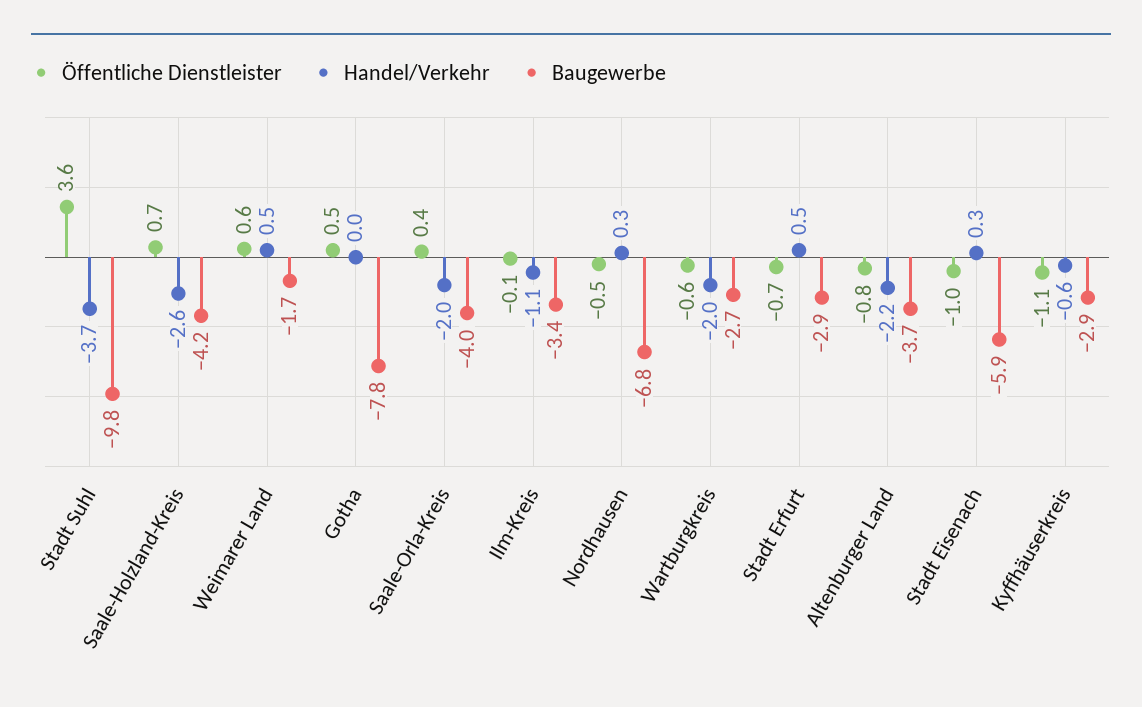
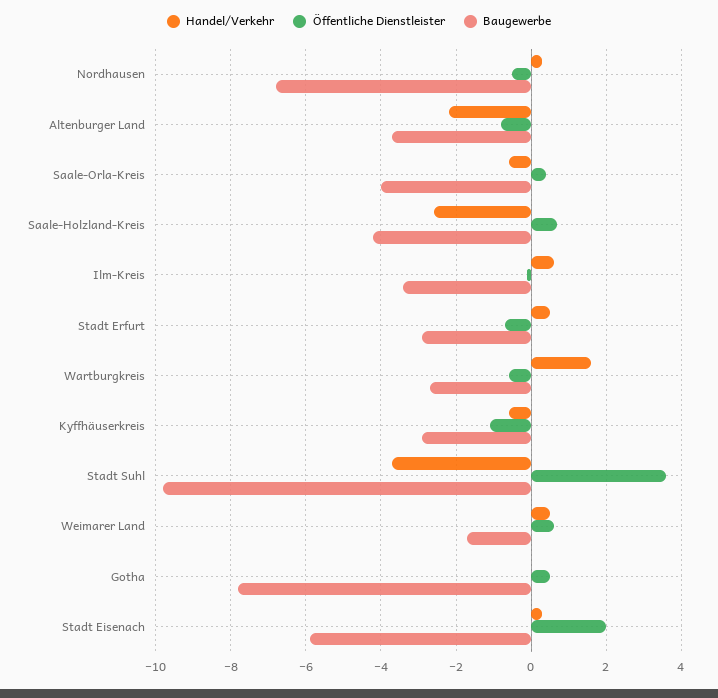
  {
    "Öffentliche Dienstleister": {
      "Stadt Suhl": 3.6,
      "Saale-Holzland-Kreis": 0.7,
      "Weimarer Land": 0.6,
      "Gotha": 0.5,
      "Saale-Orla-Kreis": 0.4,
      "Ilm-Kreis": -0.1,
      "Nordhausen": -0.5,
      "Wartburgkreis": -0.6,
      "Stadt Erfurt": -0.7,
      "Altenburger Land": -0.8,
-     "Stadt Eisenach": -1,
+     "Stadt Eisenach": 2,
      "Kyffhäuserkreis": -1.1
    },
    "Handel/Verkehr": {
      "Stadt Suhl": -3.7,
      "Saale-Holzland-Kreis": -2.6,
      "Weimarer Land": 0.5,
      "Gotha": 0,
-     "Saale-Orla-Kreis": -2,
+     "Saale-Orla-Kreis": -0.5,
-     "Ilm-Kreis": -1.1,
+     "Ilm-Kreis": 0.5,
      "Nordhausen": 0.3,
-     "Wartburgkreis": -2,
+     "Wartburgkreis": 1.5,
      "Stadt Erfurt": 0.5,
      "Altenburger Land": -2.2,
      "Stadt Eisenach": 0.3,
      "Kyffhäuserkreis": -0.6
    },
    "Baugewerbe": {
      "Stadt Suhl": -9.8,
      "Saale-Holzland-Kreis": -4.2,
      "Weimarer Land": -1.7,
      "Gotha": -7.8,
      "Saale-Orla-Kreis": -4,
      "Ilm-Kreis": -3.4,
      "Nordhausen": -6.8,
      "Wartburgkreis": -2.7,
      "Stadt Erfurt": -2.9,
      "Altenburger Land": -3.7,
      "Stadt Eisenach": -5.9,
      "Kyffhäuserkreis": -2.9
    }
  }

